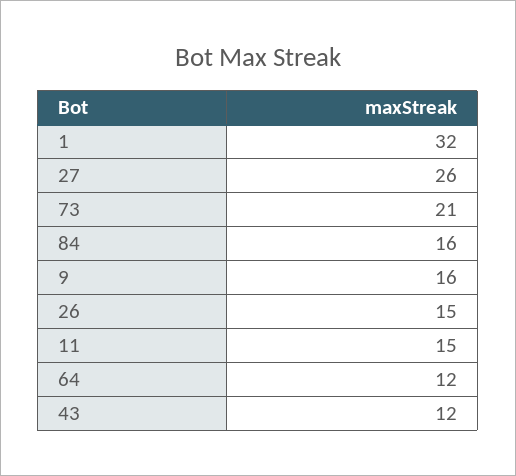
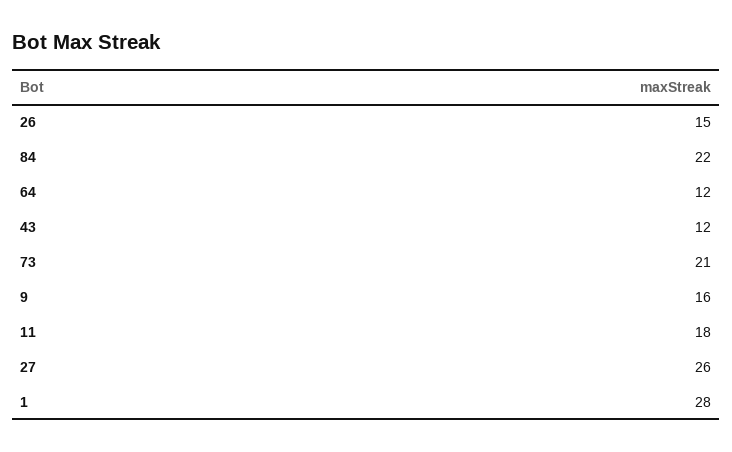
  {
-   "1": 32,
+   "1": 28,
    "27": 26,
    "73": 21,
-   "84": 16,
+   "84": 22,
    "9": 16,
    "26": 15,
-   "11": 15,
+   "11": 18,
    "64": 12,
    "43": 12
  }

